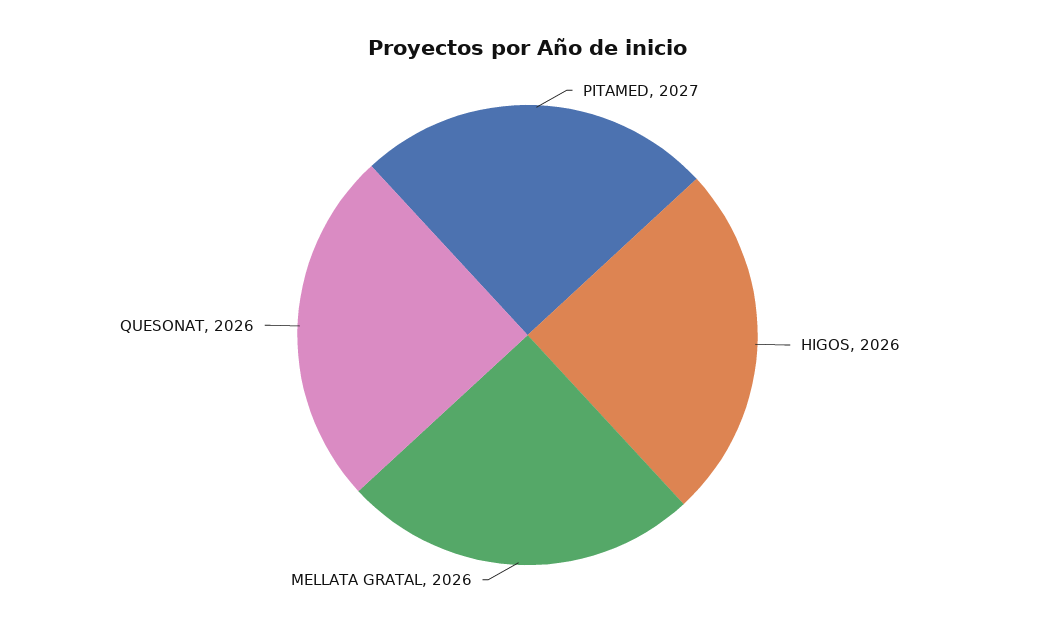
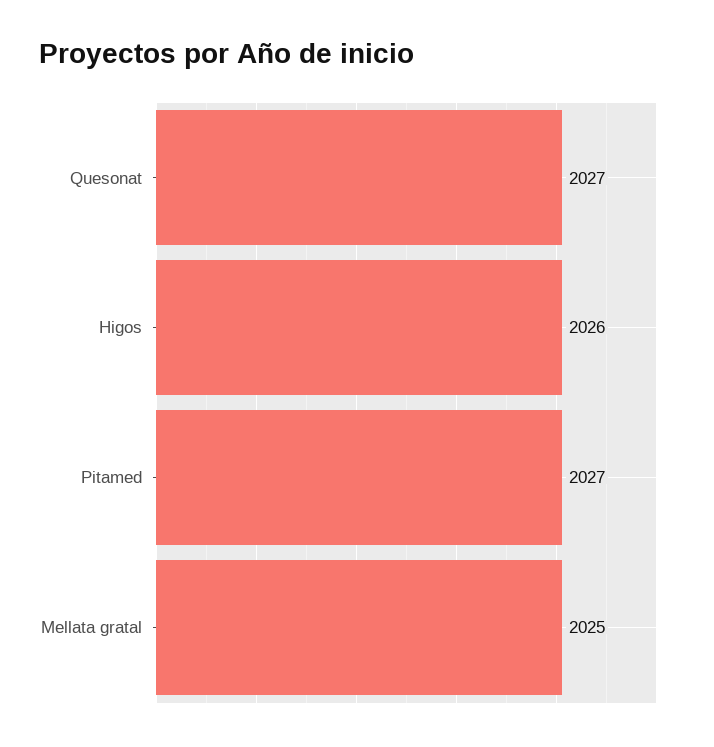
  {
    "PITAMED": 2027,
    "HIGOS": 2026,
-   "MELLATA GRATAL": 2026,
+   "MELLATA GRATAL": 2025,
-   "QUESONAT": 2026
+   "QUESONAT": 2027
  }

